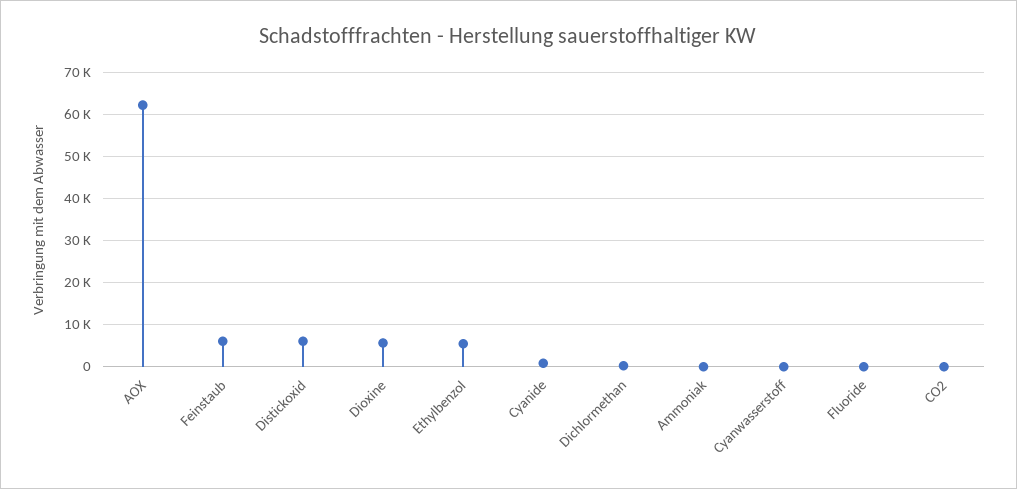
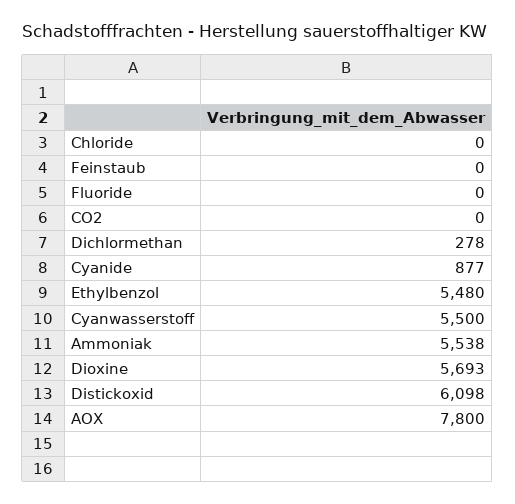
  {
-   "AOX": 62000,
+   "AOX": 7800,
-   "Feinstaub": 6000,
+   "Feinstaub": 0,
    "Distickoxid": 6098,
    "Dioxine": 5693,
    "Ethylbenzol": 5480,
    "Cyanide": 877,
    "Dichlormethan": 278,
-   "Ammoniak": 0,
+   "Ammoniak": 5538,
-   "Cyanwasserstoff": 0,
+   "Cyanwasserstoff": 5500,
    "Fluoride": 0,
-   "CO2": 0
+   "CO2": 0,
+   "Chloride": 0
  }

